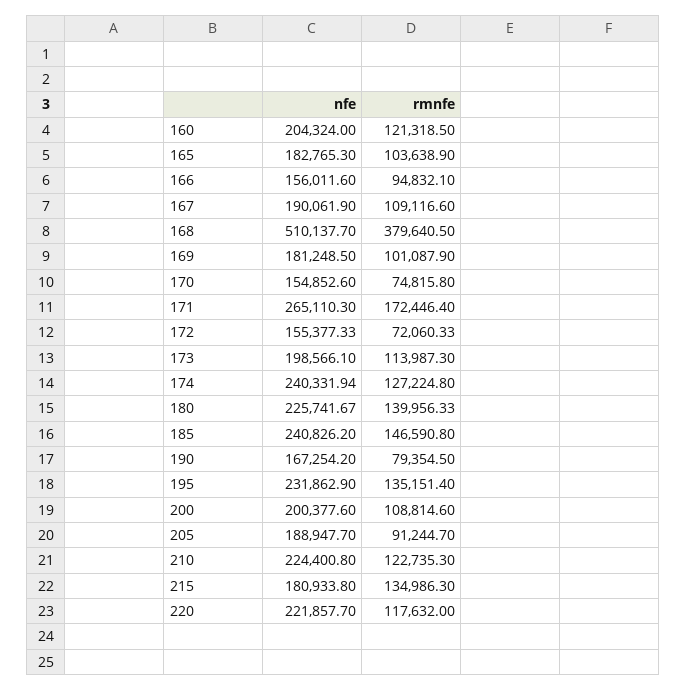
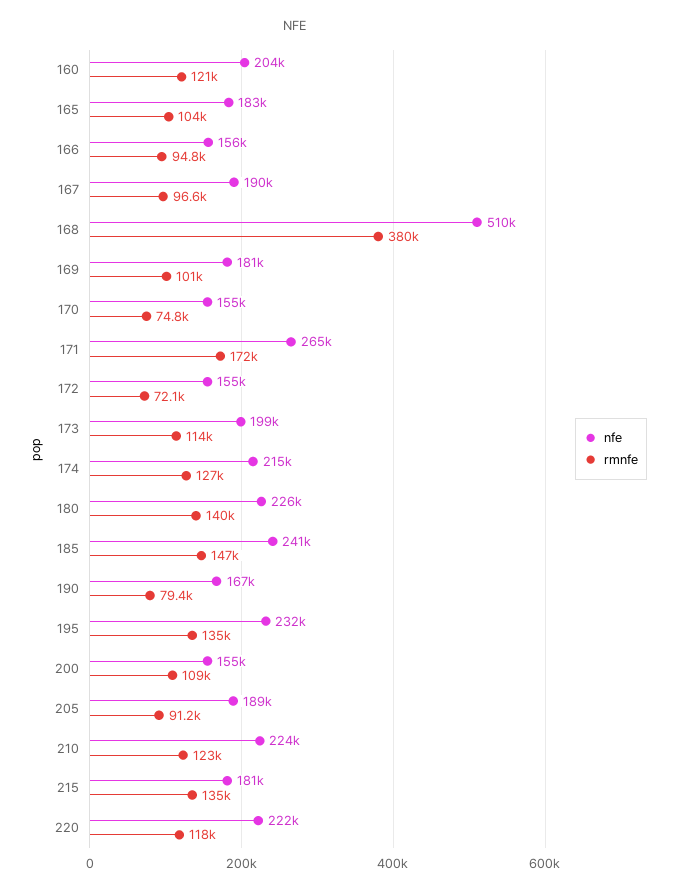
  {
    "nfe": {
      "160": 204324,
      "165": 182765.3,
      "166": 156011.6,
      "167": 190061.9,
      "168": 510137.7,
      "169": 181248.5,
      "170": 154852.6,
      "171": 265110.3,
      "172": 155377.33,
      "173": 198566.1,
-     "174": 240331.94,
+     "174": 215000,
      "180": 225741.67,
      "185": 240826.2,
      "190": 167254.2,
      "195": 231862.9,
-     "200": 200377.6,
+     "200": 155000,
      "205": 188947.7,
      "210": 224400.8,
      "215": 180933.8,
      "220": 221857.7
    },
    "rmnfe": {
      "160": 121318.5,
      "165": 103638.9,
      "166": 94832.1,
-     "167": 109116.6,
+     "167": 96600,
      "168": 379640.5,
      "169": 101087.9,
      "170": 74815.8,
      "171": 172446.4,
      "172": 72060.33,
      "173": 113987.3,
      "174": 127224.8,
      "180": 139956.33,
      "185": 146590.8,
      "190": 79354.5,
      "195": 135151.4,
      "200": 108814.6,
      "205": 91244.7,
      "210": 122735.3,
      "215": 134986.3,
      "220": 117632
    }
  }

